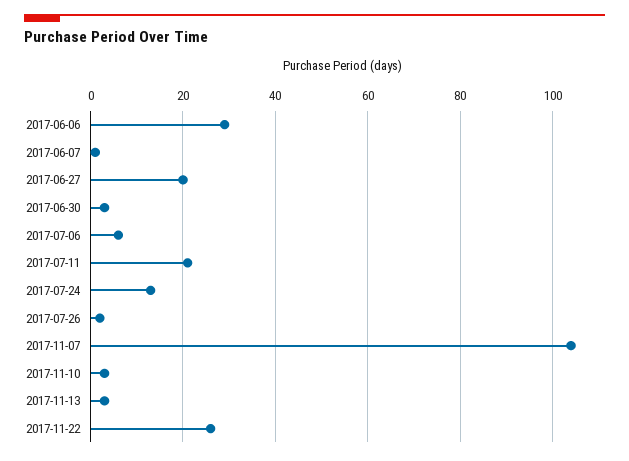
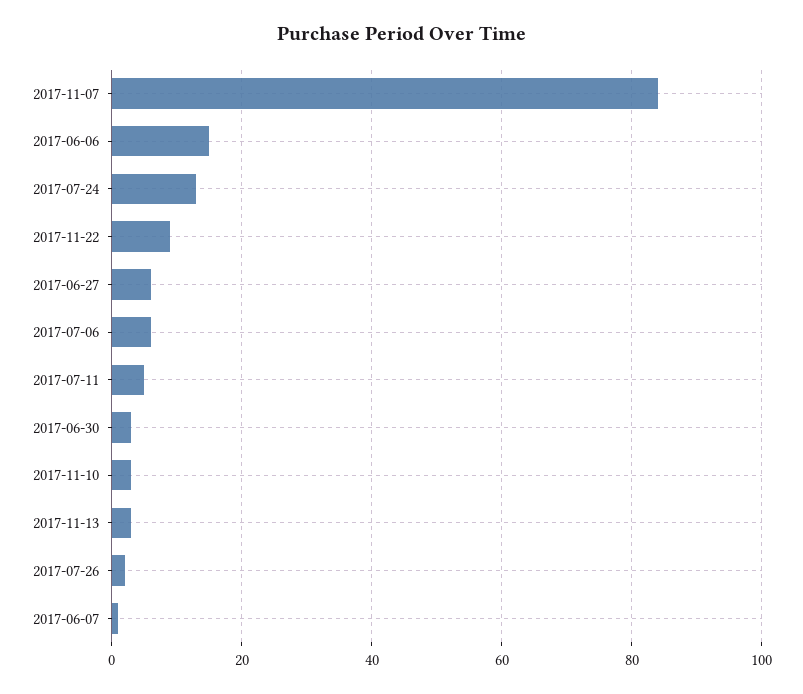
  {
-   "2017-06-06": 30,
+   "2017-06-06": 15,
    "2017-06-07": 0,
-   "2017-06-27": 20,
+   "2017-06-27": 5,
    "2017-06-30": 5,
    "2017-07-06": 5,
-   "2017-07-11": 20,
+   "2017-07-11": 5,
    "2017-07-24": 15,
    "2017-07-26": 0,
-   "2017-11-07": 105,
+   "2017-11-07": 85,
    "2017-11-10": 5,
    "2017-11-13": 5,
-   "2017-11-22": 25
+   "2017-11-22": 10
  }

